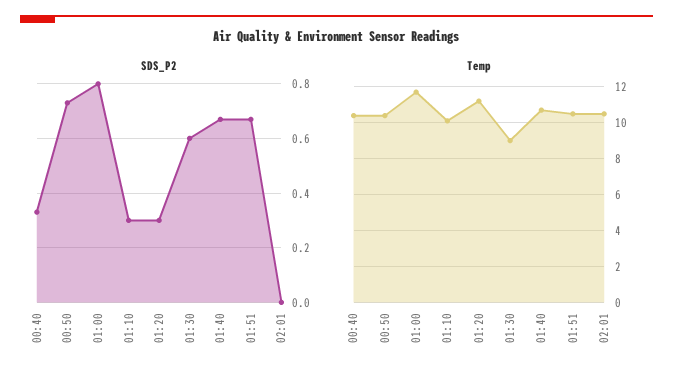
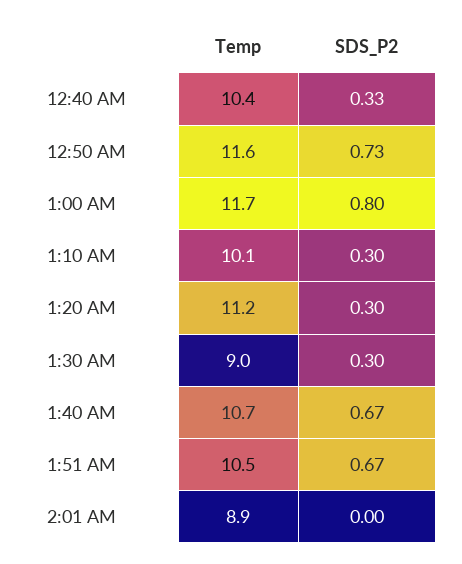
  {
    "SDS_P2": {
      "00:40": 0.33,
      "00:50": 0.73,
      "01:00": 0.8,
      "01:10": 0.3,
      "01:20": 0.3,
-     "01:30": 0.6,
+     "01:30": 0.3,
      "01:40": 0.67,
      "01:51": 0.67,
      "02:01": 0
    },
    "Temp": {
      "00:40": 10.4,
-     "00:50": 10.5,
+     "00:50": 11.6,
      "01:00": 11.7,
      "01:10": 10.1,
      "01:20": 11.2,
      "01:30": 9,
      "01:40": 10.7,
      "01:51": 10.5,
-     "02:01": 10.5
+     "02:01": 8.9
    }
  }

